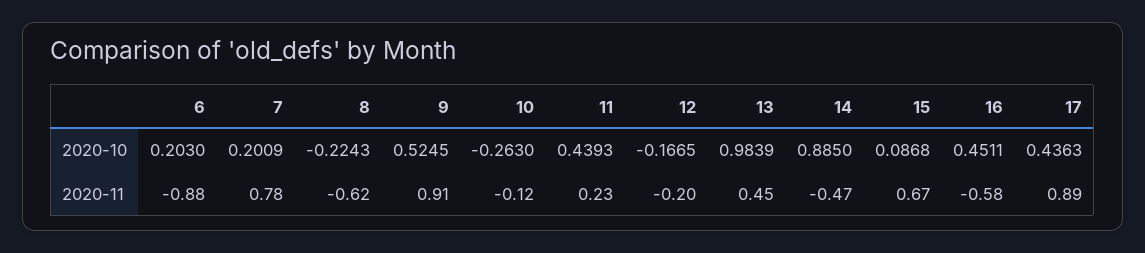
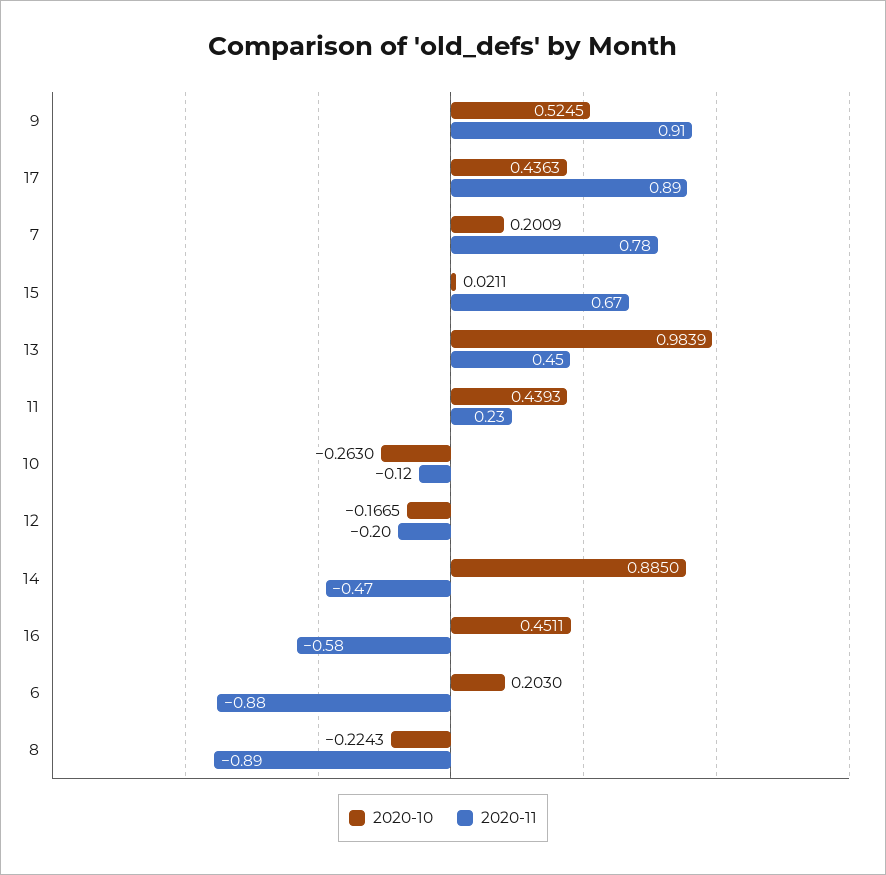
  {
    "2020-10": {
      "6": 0.203,
      "7": 0.2009,
      "8": -0.2243,
      "9": 0.5245,
      "10": -0.263,
      "11": 0.4393,
      "12": -0.1665,
      "13": 0.9839,
      "14": 0.885,
-     "15": 0.0868,
+     "15": 0.0211,
      "16": 0.4511,
      "17": 0.4363
    },
    "2020-11": {
      "6": -0.88,
      "7": 0.78,
-     "8": -0.62,
+     "8": -0.89,
      "9": 0.91,
      "10": -0.12,
      "11": 0.23,
      "12": -0.2,
      "13": 0.45,
      "14": -0.47,
      "15": 0.67,
      "16": -0.58,
      "17": 0.89
    }
  }

